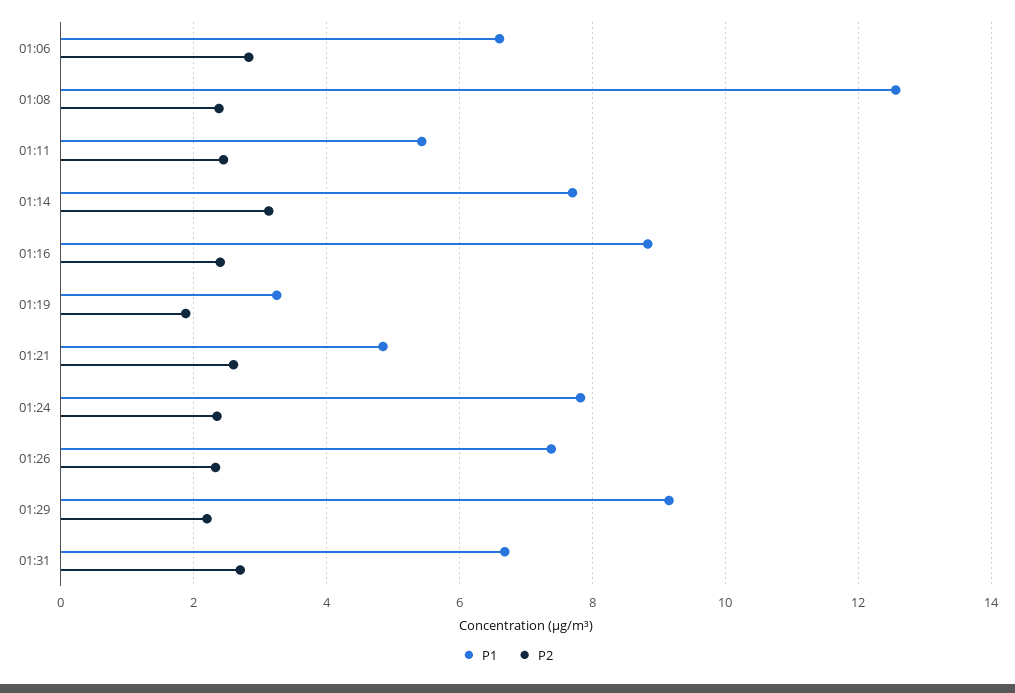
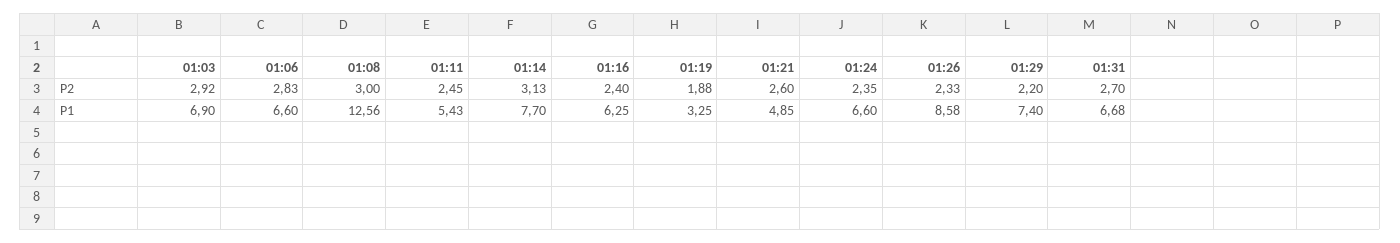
  {
    "P1": {
      "01:06": 6.6,
      "01:08": 12.56,
      "01:11": 5.43,
      "01:14": 7.7,
-     "01:16": 8.8,
+     "01:16": 6.25,
      "01:19": 3.25,
      "01:21": 4.85,
-     "01:24": 7.8,
+     "01:24": 6.6,
-     "01:26": 7.4,
+     "01:26": 8.58,
-     "01:29": 9.2,
+     "01:29": 7.4,
-     "01:31": 6.68
+     "01:31": 6.68,
+     "01:03": 6.9
    },
    "P2": {
      "01:06": 2.83,
-     "01:08": 2.4,
+     "01:08": 3,
      "01:11": 2.45,
      "01:14": 3.13,
      "01:16": 2.4,
      "01:19": 1.88,
      "01:21": 2.6,
      "01:24": 2.35,
      "01:26": 2.33,
      "01:29": 2.2,
-     "01:31": 2.7
+     "01:31": 2.7,
+     "01:03": 2.92
    }
  }

